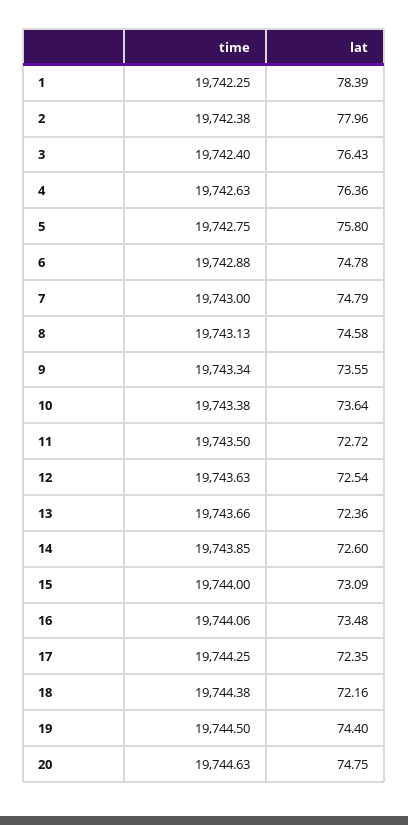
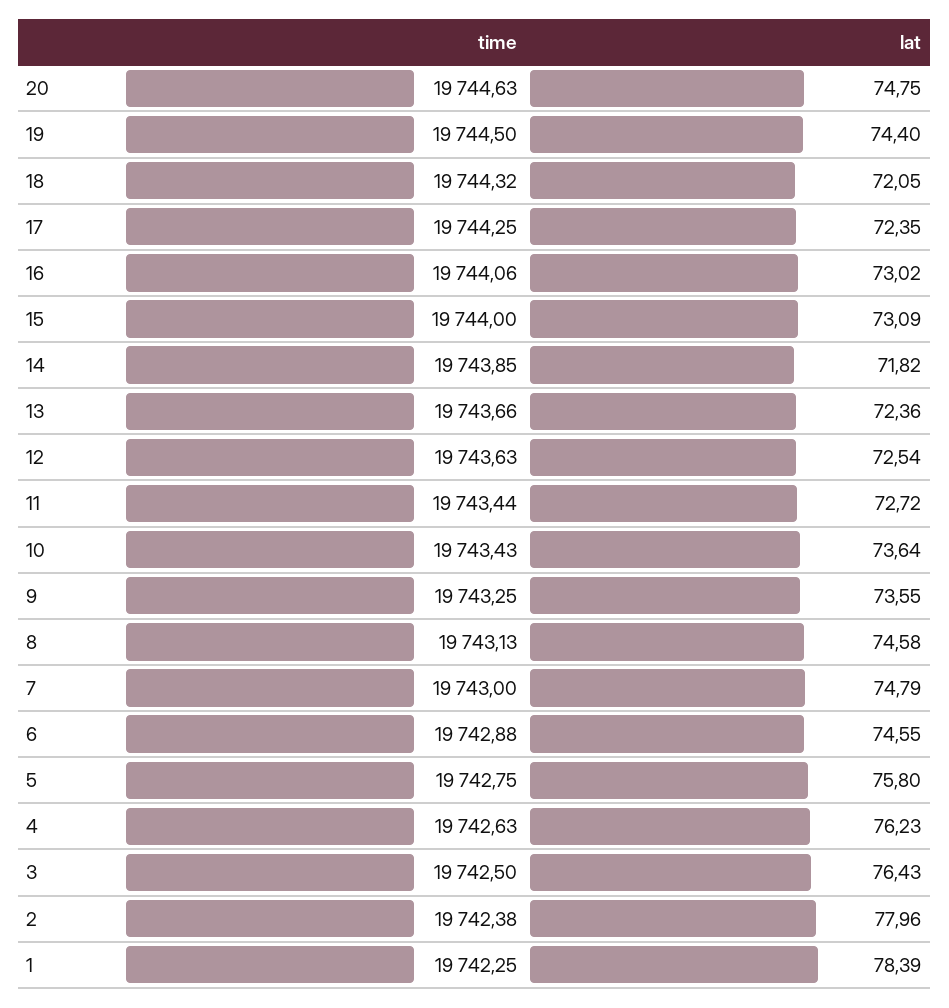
  {
    "time": {
      "1": 19742.25,
      "2": 19742.38,
-     "3": 19742.4,
+     "3": 19742.5,
      "4": 19742.63,
      "5": 19742.75,
      "6": 19742.88,
      "7": 19743,
      "8": 19743.13,
-     "9": 19743.34,
+     "9": 19743.25,
-     "10": 19743.38,
+     "10": 19743.43,
-     "11": 19743.5,
+     "11": 19743.44,
      "12": 19743.63,
      "13": 19743.66,
      "14": 19743.85,
      "15": 19744,
      "16": 19744.06,
      "17": 19744.25,
-     "18": 19744.38,
+     "18": 19744.32,
      "19": 19744.5,
      "20": 19744.63
    },
    "lat": {
      "1": 78.39,
      "2": 77.96,
      "3": 76.43,
-     "4": 76.36,
+     "4": 76.23,
      "5": 75.8,
-     "6": 74.78,
+     "6": 74.55,
      "7": 74.79,
      "8": 74.58,
      "9": 73.55,
      "10": 73.64,
      "11": 72.72,
      "12": 72.54,
      "13": 72.36,
-     "14": 72.6,
+     "14": 71.82,
      "15": 73.09,
-     "16": 73.48,
+     "16": 73.02,
      "17": 72.35,
-     "18": 72.16,
+     "18": 72.05,
      "19": 74.4,
      "20": 74.75
    }
  }

